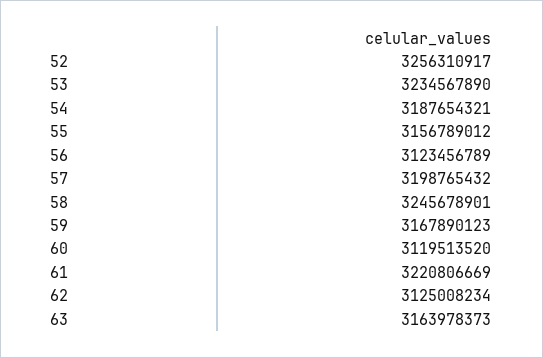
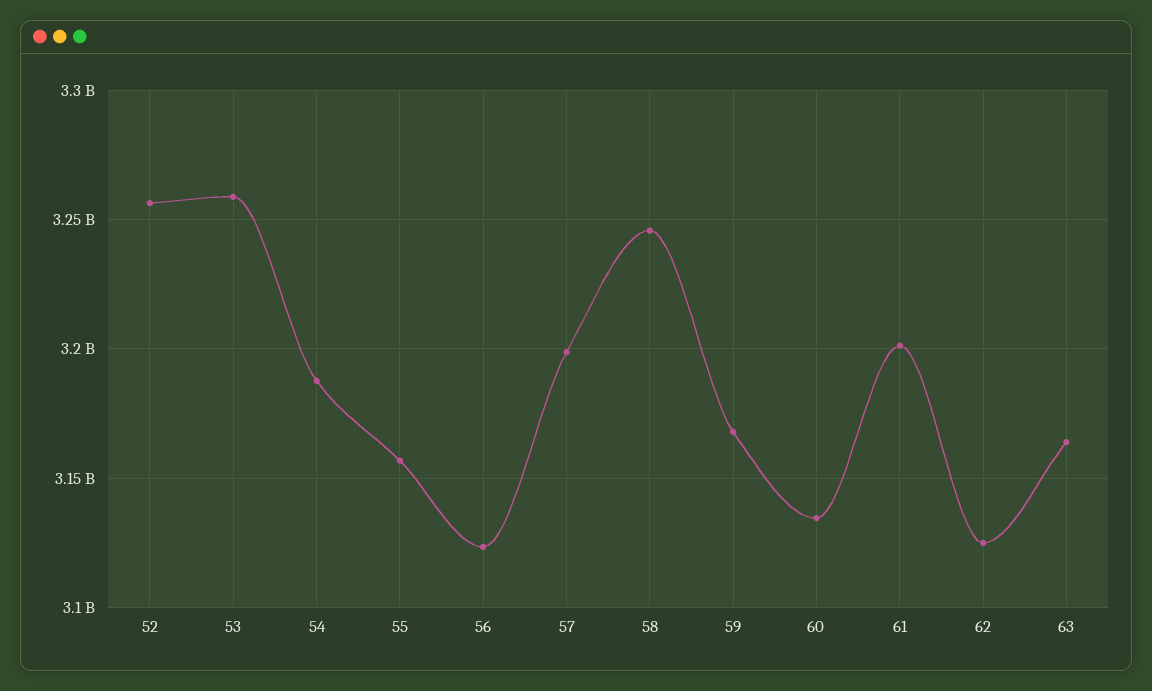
  {
    "52": 3256310917,
-   "53": 3234567890,
+   "53": 3260000000,
    "54": 3187654321,
    "55": 3156789012,
    "56": 3123456789,
    "57": 3198765432,
    "58": 3245678901,
    "59": 3167890123,
-   "60": 3119513520,
+   "60": 3135000000,
-   "61": 3220806669,
+   "61": 3200000000,
    "62": 3125008234,
    "63": 3163978373
  }

